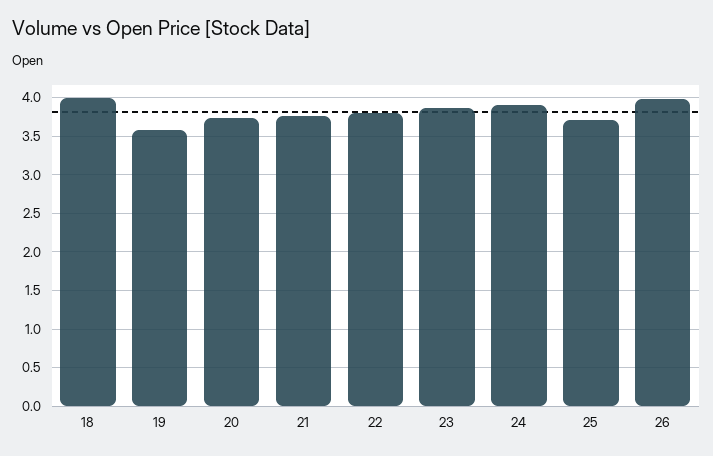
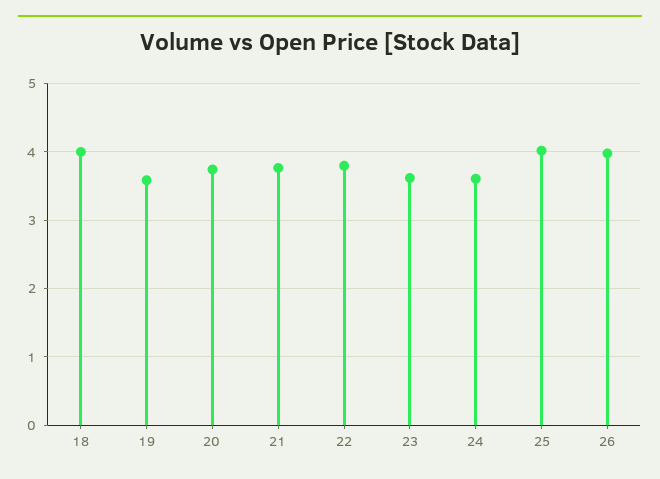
  {
    "18": 4,
    "19": 3.6,
    "20": 3.7,
    "21": 3.8,
    "22": 3.8,
-   "23": 3.9,
+   "23": 3.6,
-   "24": 3.9,
+   "24": 3.6,
-   "25": 3.7,
+   "25": 4,
    "26": 4
  }

